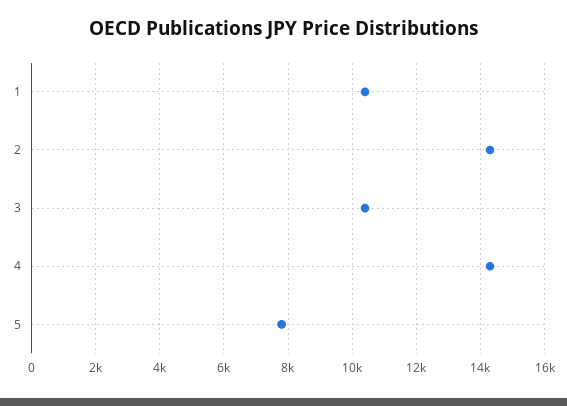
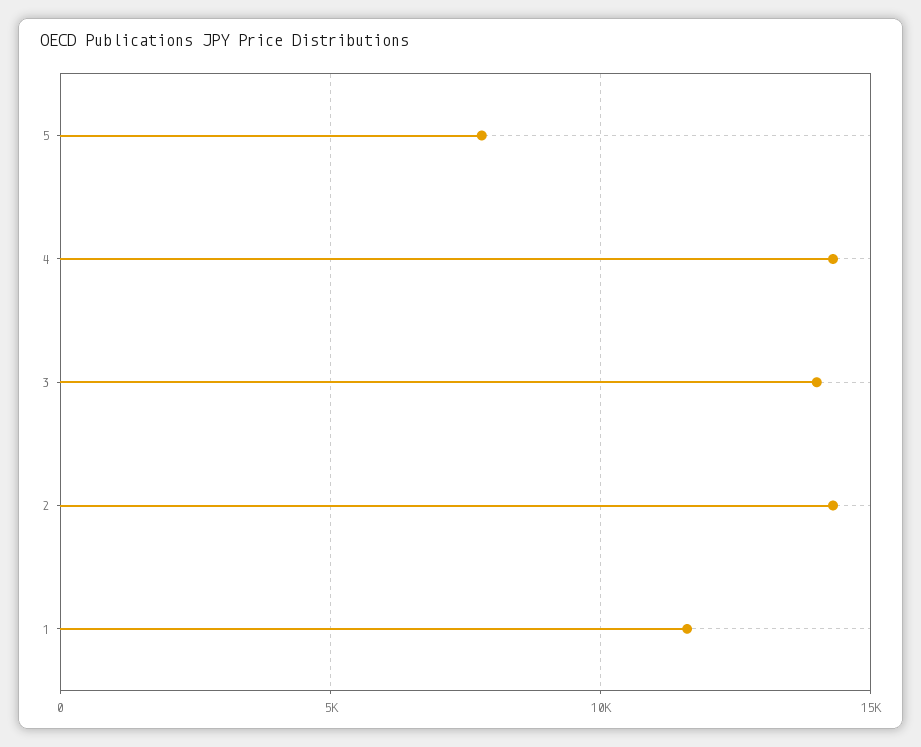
  {
-   "1": 10400,
+   "1": 11500,
    "2": 14400,
-   "3": 10400,
+   "3": 14000,
    "4": 14400,
    "5": 7800
  }

